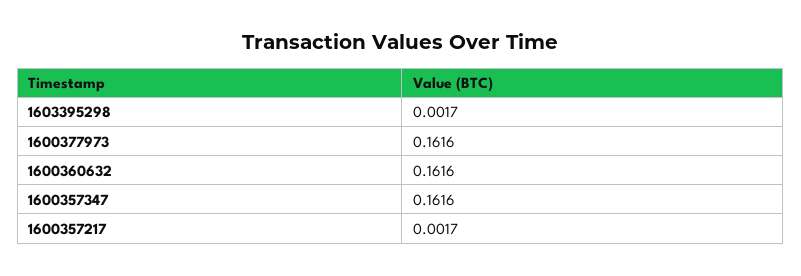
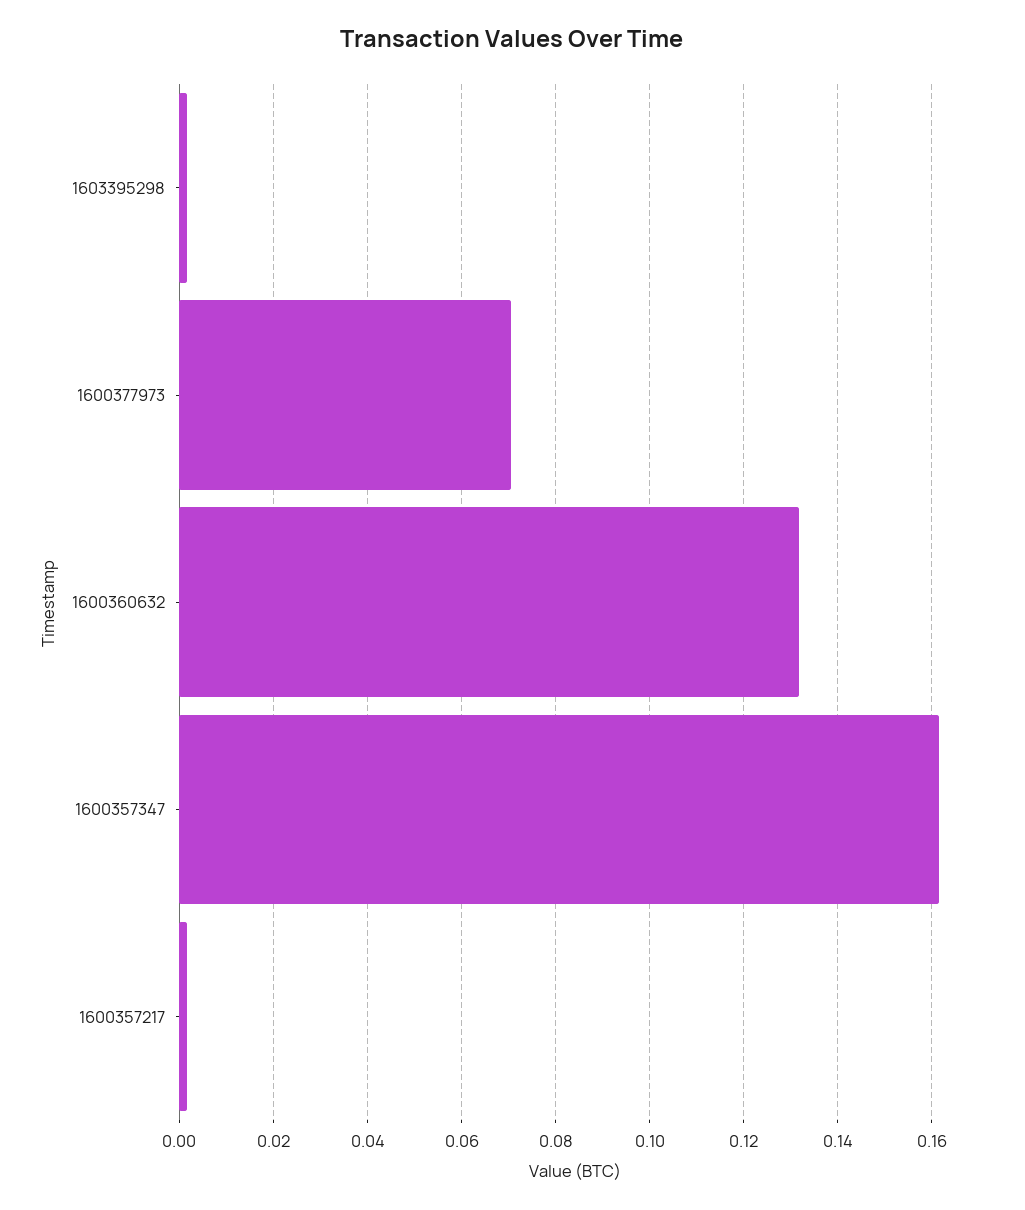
  {
    "1603395298": 0.0017,
-   "1600377973": 0.1616,
+   "1600377973": 0.07,
-   "1600360632": 0.1616,
+   "1600360632": 0.132,
    "1600357347": 0.1616,
    "1600357217": 0.0017
  }

